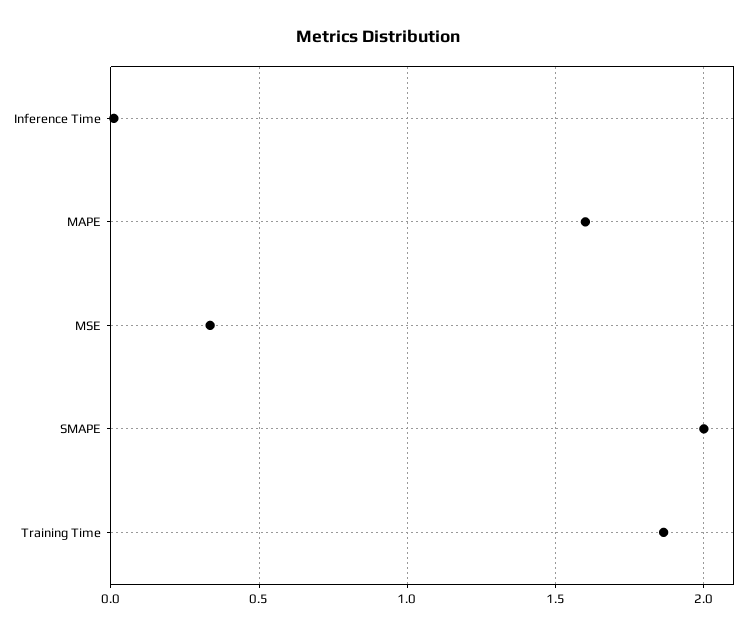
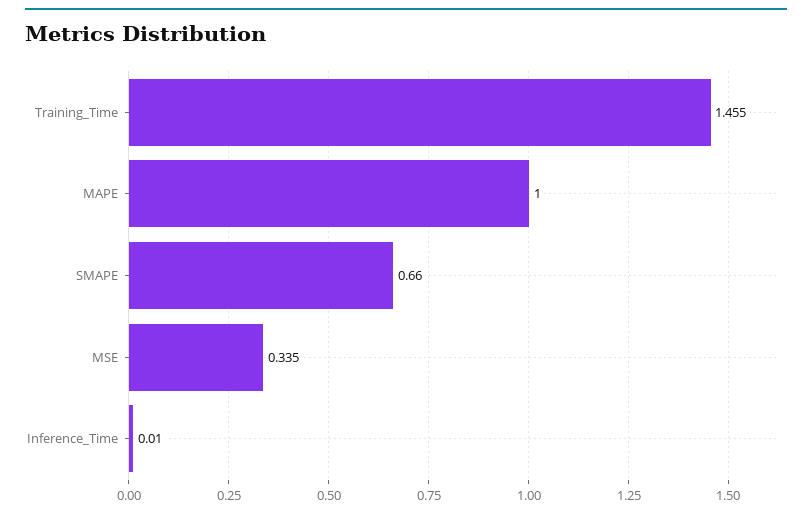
  {
    "Inference Time": 0.01,
-   "MAPE": 1.6,
+   "MAPE": 1,
    "MSE": 0.335,
-   "SMAPE": 2,
+   "SMAPE": 0.66,
-   "Training Time": 1.85
+   "Training Time": 1.455
  }

